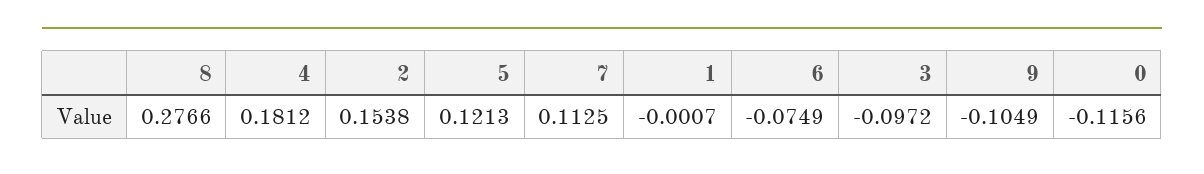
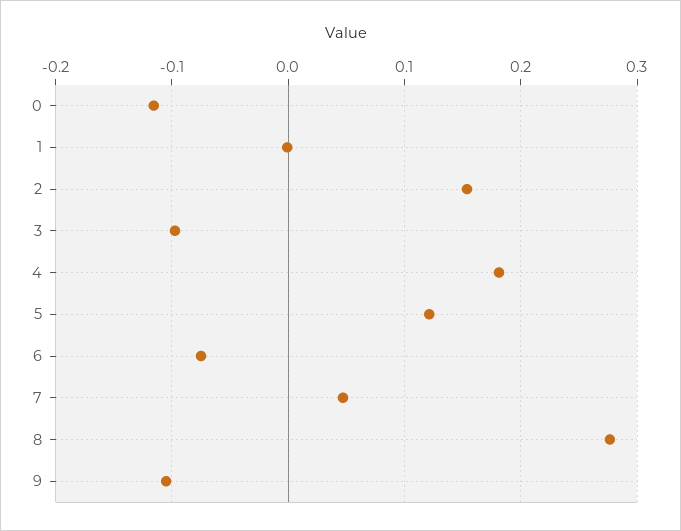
  {
    "8": 0.2766,
    "4": 0.1812,
    "2": 0.1538,
    "5": 0.1213,
-   "7": 0.1125,
+   "7": 0.05,
    "1": -0.0007,
    "6": -0.0749,
    "3": -0.0972,
    "9": -0.1049,
    "0": -0.1156
  }

